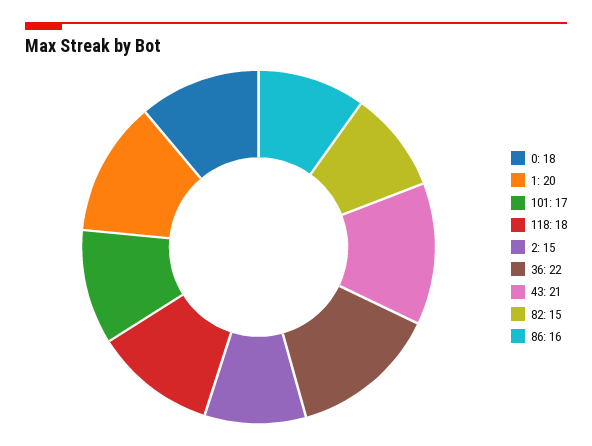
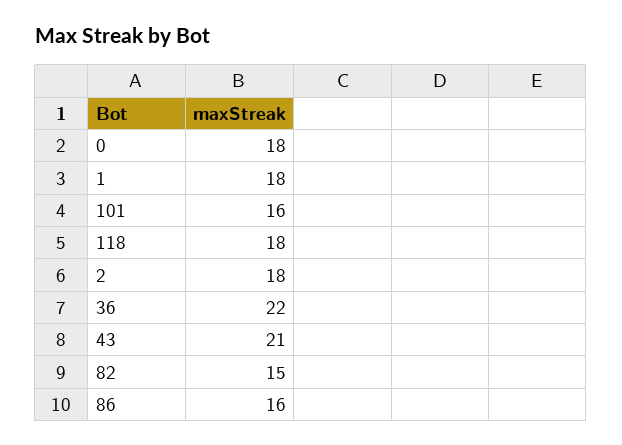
  {
    "0": 18,
-   "1": 20,
+   "1": 18,
-   "101": 17,
+   "101": 16,
    "118": 18,
-   "2": 15,
+   "2": 18,
    "36": 22,
    "43": 21,
    "82": 15,
    "86": 16
  }

